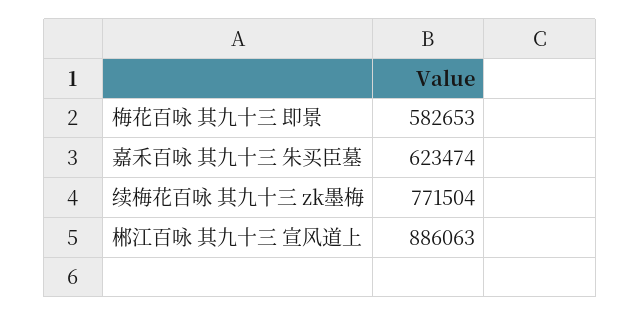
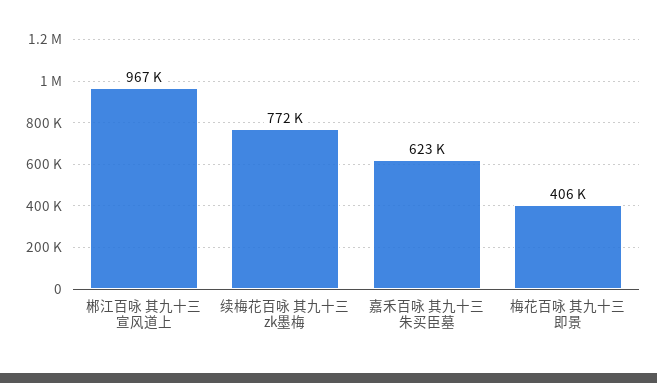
  {
-   "梅花百咏 其九十三 即景": 582653,
+   "梅花百咏 其九十三 即景": 406000,
    "嘉禾百咏 其九十三 朱买臣墓": 623474,
    "续梅花百咏 其九十三 zk墨梅": 771504,
-   "郴江百咏 其九十三 宣风道上": 886063
+   "郴江百咏 其九十三 宣风道上": 967000
  }

